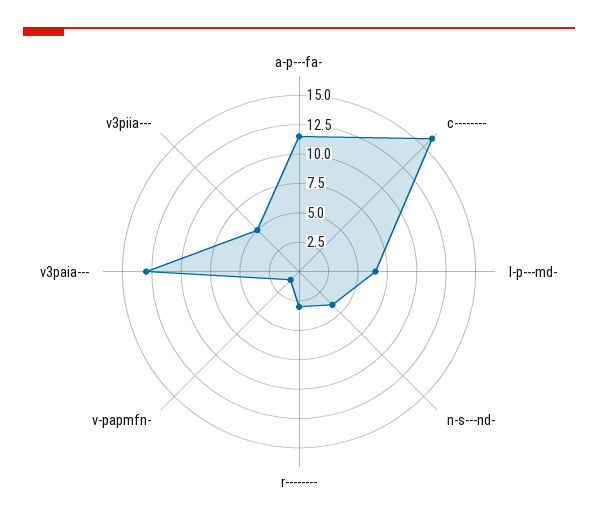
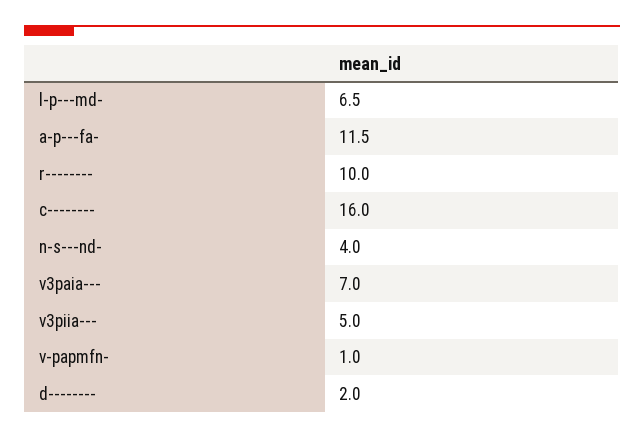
  {
    "a-p---fa-": 11.5,
    "c--------": 16,
    "l-p---md-": 6.5,
    "n-s---nd-": 4,
-   "r--------": 2.5,
+   "r--------": 10,
    "v-papmfn-": 1,
-   "v3paia---": 12.5,
+   "v3paia---": 7,
-   "v3piia---": 5
+   "v3piia---": 5,
+   "d--------": 2
  }

